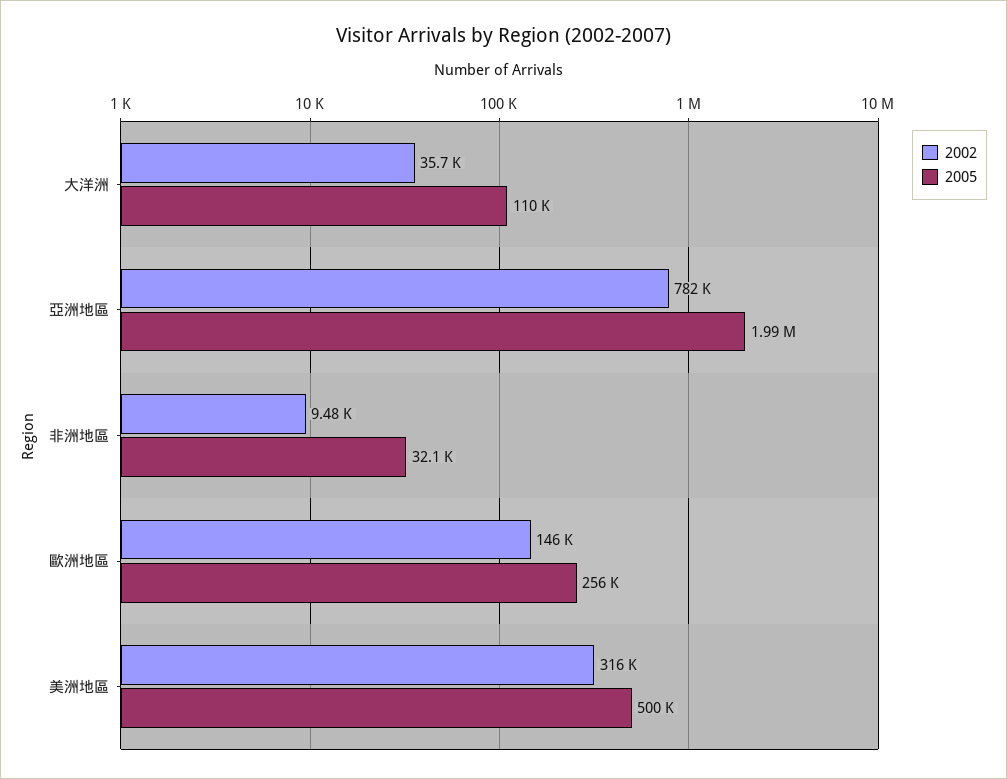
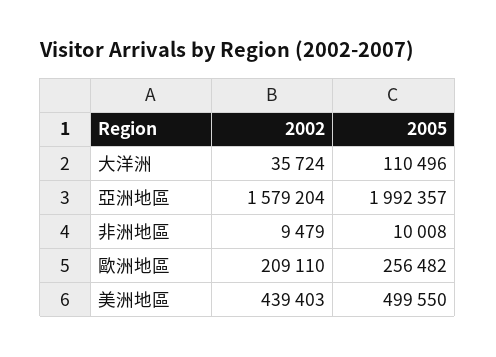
  {
    "2002": {
      "大洋洲": 35724,
-     "亞洲地區": 782000,
+     "亞洲地區": 1579204,
      "非洲地區": 9479,
-     "歐洲地區": 146000,
+     "歐洲地區": 209110,
-     "美洲地區": 316000
+     "美洲地區": 439403
    },
    "2005": {
      "大洋洲": 110496,
      "亞洲地區": 1992357,
-     "非洲地區": 32100,
+     "非洲地區": 10008,
      "歐洲地區": 256482,
      "美洲地區": 499550
    }
  }

